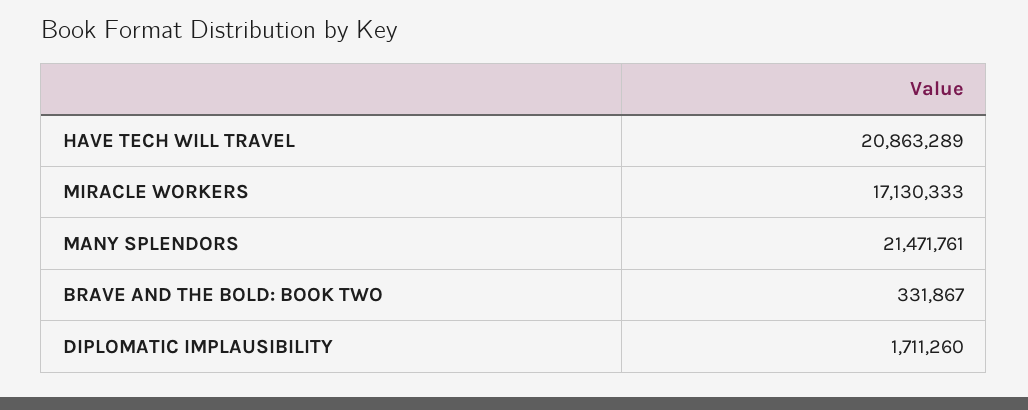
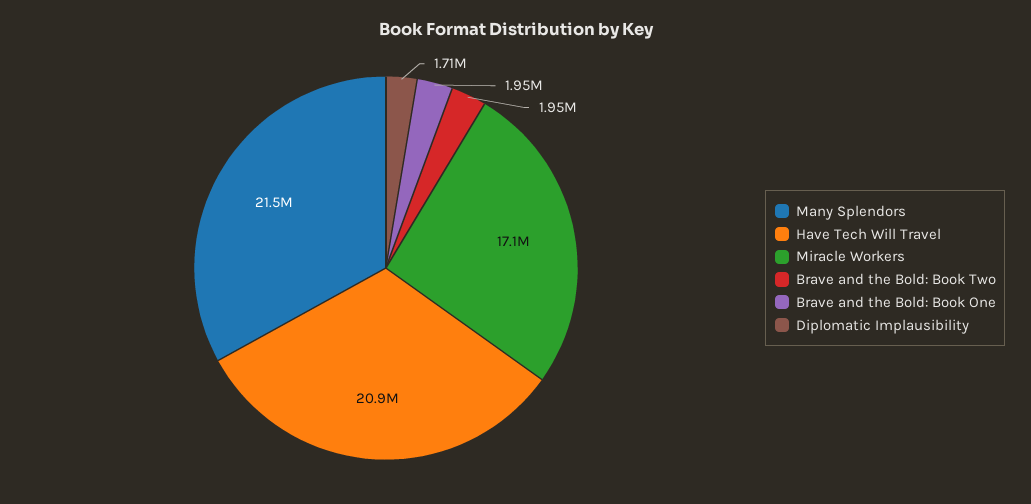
  {
    "HAVE TECH WILL TRAVEL": 20863289,
    "MIRACLE WORKERS": 17130333,
    "MANY SPLENDORS": 21471761,
-   "BRAVE AND THE BOLD: BOOK TWO": 331867,
+   "BRAVE AND THE BOLD: BOOK TWO": 1950000,
-   "DIPLOMATIC IMPLAUSIBILITY": 1711260
+   "DIPLOMATIC IMPLAUSIBILITY": 1711260,
+   "Brave and the Bold: Book One": 1950000
  }

